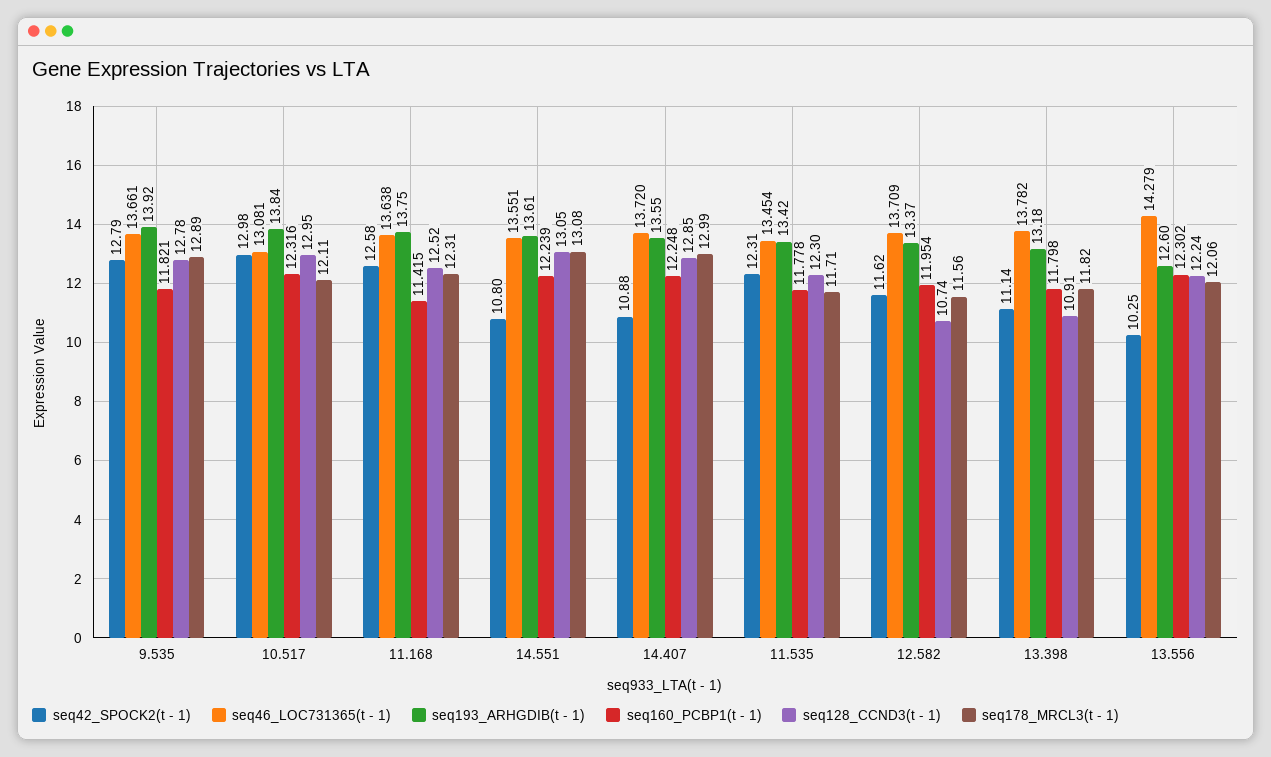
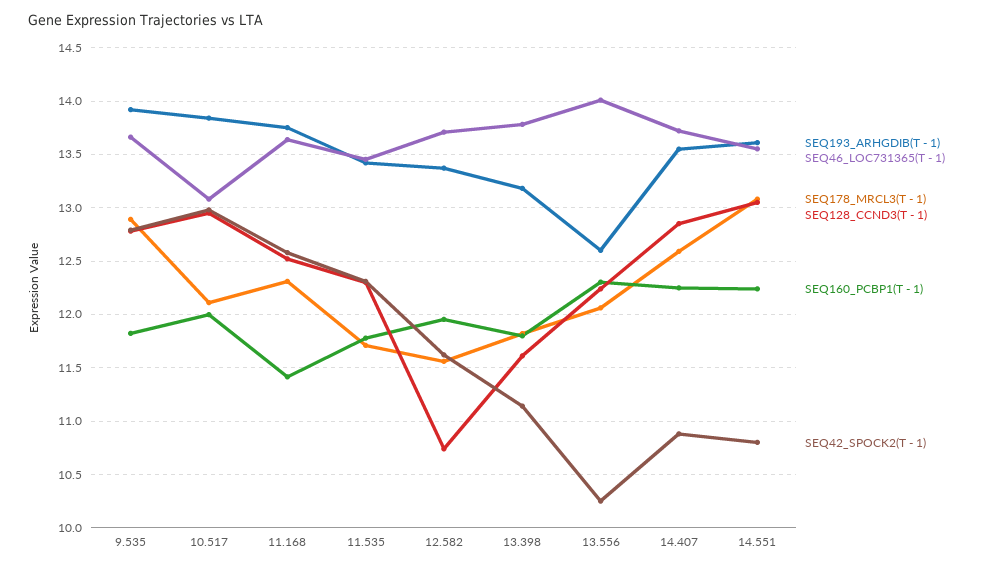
  {
    "seq42_SPOCK2(t - 1)": {
      "9.535": 12.79,
      "10.517": 12.98,
      "11.168": 12.58,
      "14.551": 10.8,
      "14.407": 10.88,
      "11.535": 12.31,
      "12.582": 11.62,
      "13.398": 11.14,
      "13.556": 10.25
    },
    "seq46_LOC731365(t - 1)": {
      "9.535": 13.661,
      "10.517": 13.081,
      "11.168": 13.638,
      "14.551": 13.551,
      "14.407": 13.72,
      "11.535": 13.454,
      "12.582": 13.709,
      "13.398": 13.782,
-     "13.556": 14.279
+     "13.556": 14
    },
    "seq193_ARHGDIB(t - 1)": {
      "9.535": 13.92,
      "10.517": 13.84,
      "11.168": 13.75,
      "14.551": 13.61,
      "14.407": 13.55,
      "11.535": 13.42,
      "12.582": 13.37,
      "13.398": 13.18,
      "13.556": 12.6
    },
    "seq160_PCBP1(t - 1)": {
      "9.535": 11.821,
-     "10.517": 12.316,
+     "10.517": 12,
      "11.168": 11.415,
      "14.551": 12.239,
      "14.407": 12.248,
      "11.535": 11.778,
      "12.582": 11.954,
      "13.398": 11.798,
      "13.556": 12.302
    },
    "seq128_CCND3(t - 1)": {
      "9.535": 12.78,
      "10.517": 12.95,
      "11.168": 12.52,
      "14.551": 13.05,
      "14.407": 12.85,
      "11.535": 12.3,
      "12.582": 10.74,
-     "13.398": 10.91,
+     "13.398": 11.6,
      "13.556": 12.24
    },
    "seq178_MRCL3(t - 1)": {
      "9.535": 12.89,
      "10.517": 12.11,
      "11.168": 12.31,
      "14.551": 13.08,
-     "14.407": 12.99,
+     "14.407": 12.6,
      "11.535": 11.71,
      "12.582": 11.56,
      "13.398": 11.82,
      "13.556": 12.06
    }
  }

